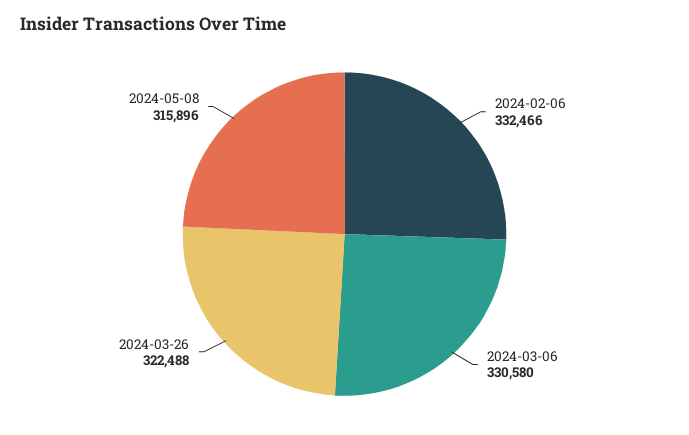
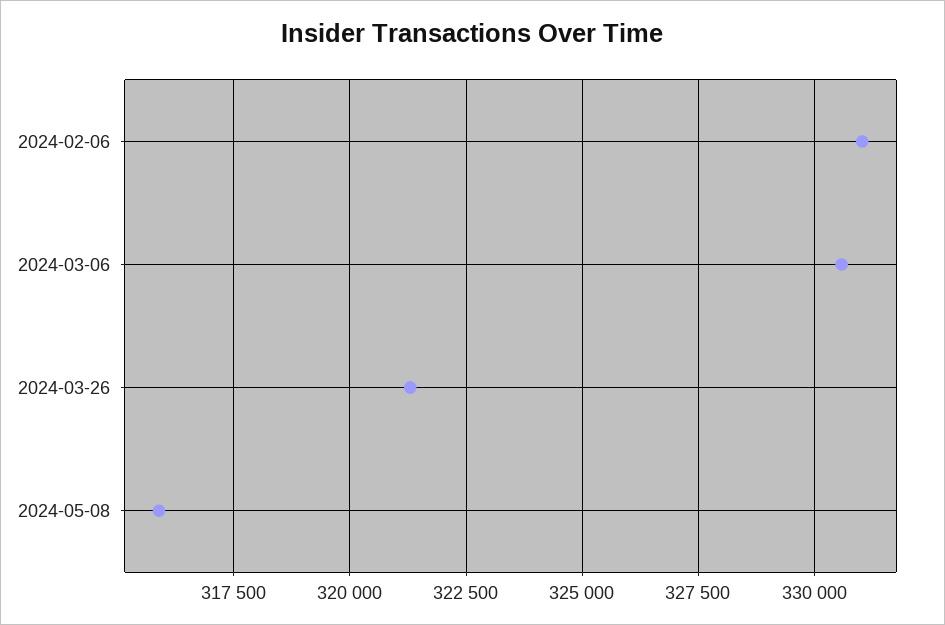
  {
-   "2024-02-06": 332466,
+   "2024-02-06": 331000,
    "2024-03-06": 330580,
-   "2024-03-26": 322488,
+   "2024-03-26": 321250,
    "2024-05-08": 315896
  }

